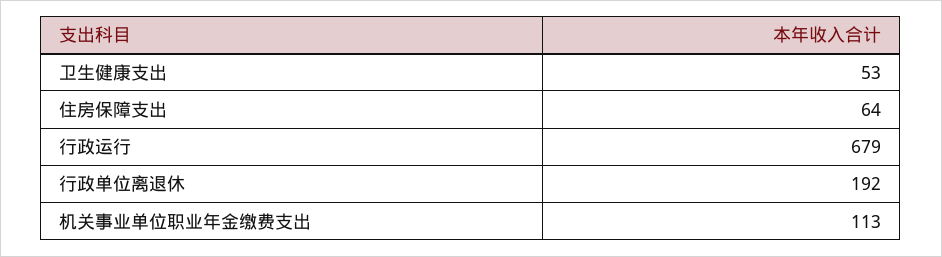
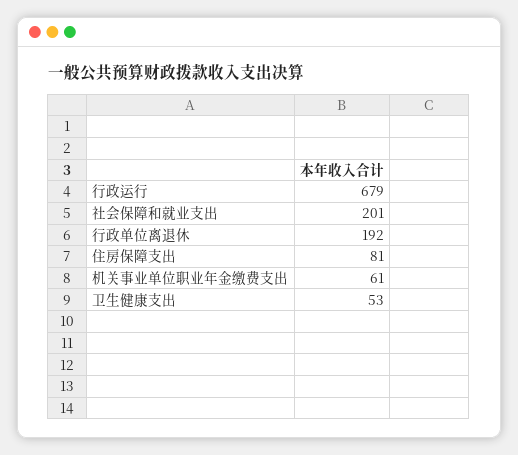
  {
    "卫生健康支出": 53,
-   "住房保障支出": 64,
+   "住房保障支出": 81,
    "行政运行": 679,
    "行政单位离退休": 192,
-   "机关事业单位职业年金缴费支出": 113
+   "机关事业单位职业年金缴费支出": 61,
+   "社会保障和就业支出": 201
  }

